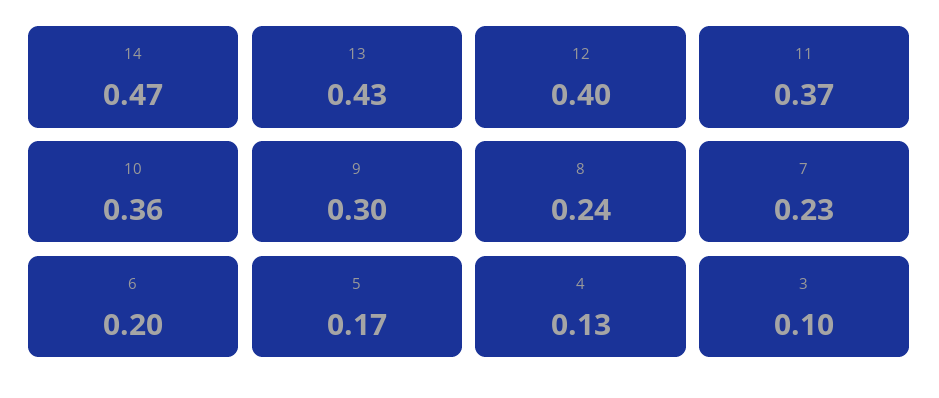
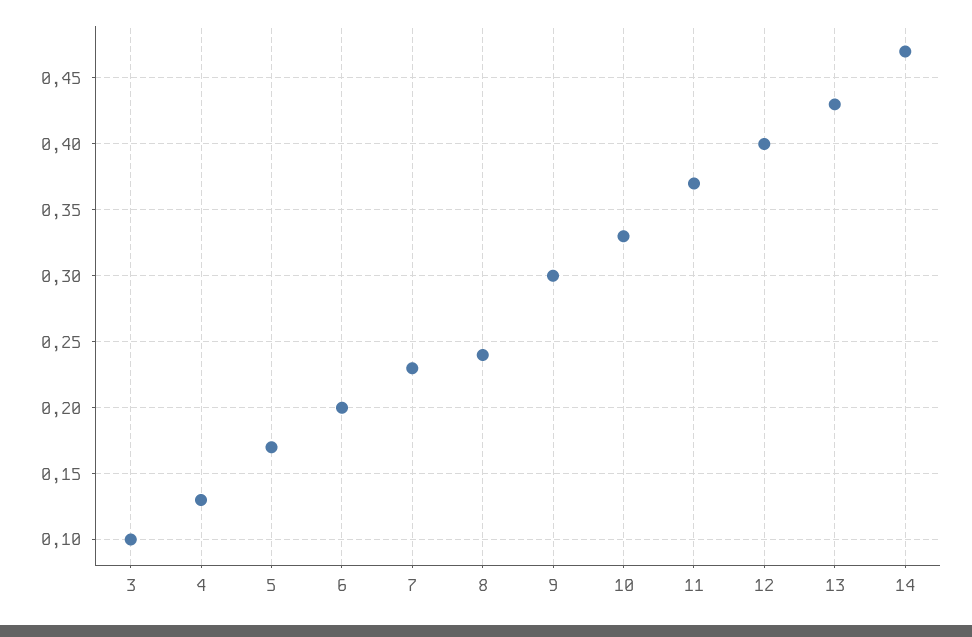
  {
    "14": 0.47,
    "13": 0.43,
    "12": 0.4,
    "11": 0.37,
-   "10": 0.36,
+   "10": 0.33,
    "9": 0.3,
    "8": 0.24,
    "7": 0.23,
    "6": 0.2,
    "5": 0.17,
    "4": 0.13,
    "3": 0.1
  }

